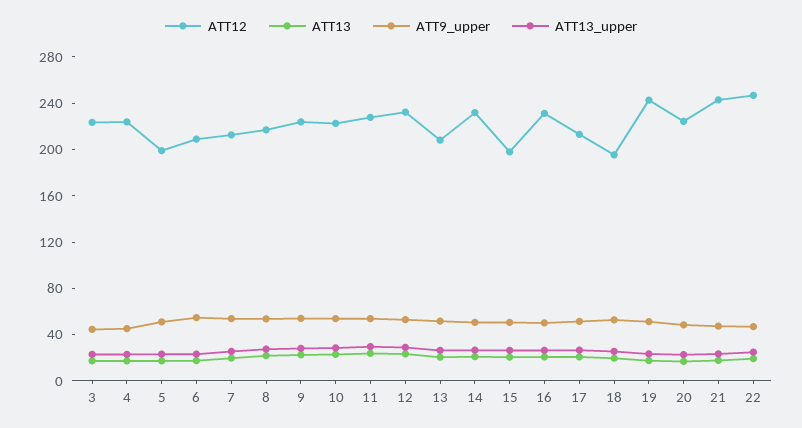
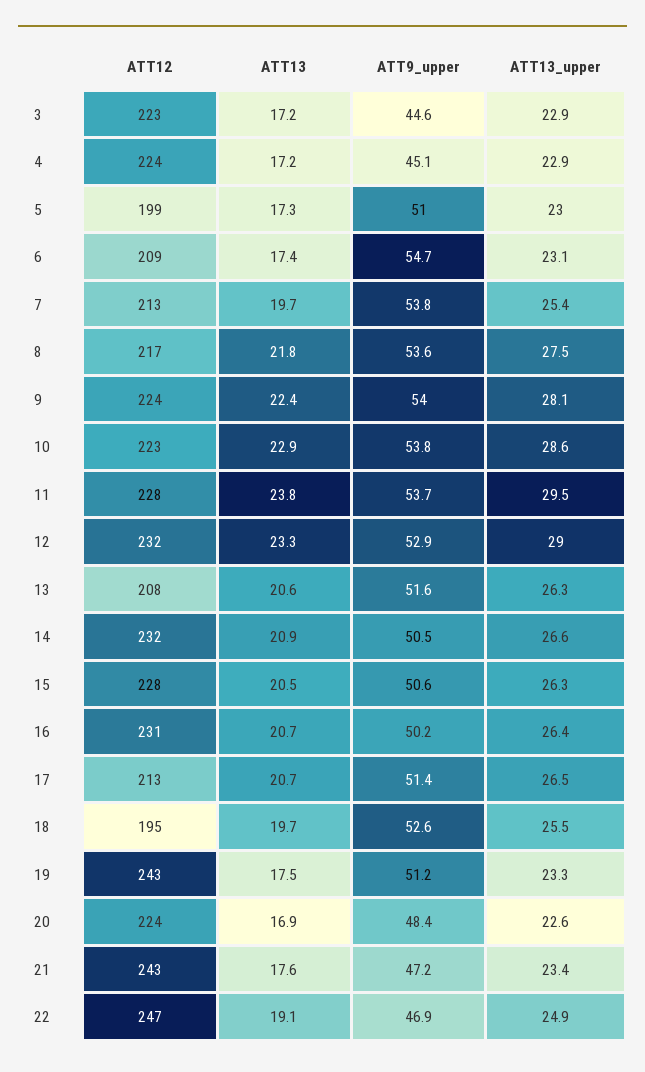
  {
    "ATT12": {
      "3": 223,
      "4": 224,
      "5": 199,
      "6": 209,
      "7": 213,
      "8": 217,
      "9": 224,
      "10": 223,
      "11": 228,
      "12": 232,
      "13": 208,
      "14": 232,
-     "15": 200,
+     "15": 228,
      "16": 231,
      "17": 213,
      "18": 195,
      "19": 243,
      "20": 224,
      "21": 243,
      "22": 247
    },
    "ATT13": {
      "3": 17.2,
      "4": 17.2,
      "5": 17.3,
      "6": 17.4,
      "7": 19.7,
      "8": 21.8,
      "9": 22.4,
      "10": 22.9,
      "11": 23.8,
      "12": 23.3,
      "13": 20.6,
      "14": 20.9,
      "15": 20.5,
      "16": 20.7,
      "17": 20.7,
      "18": 19.7,
      "19": 17.5,
      "20": 16.9,
      "21": 17.6,
      "22": 19.1
    },
    "ATT9_upper": {
      "3": 44.6,
      "4": 45.1,
      "5": 51,
      "6": 54.7,
      "7": 53.8,
      "8": 53.6,
      "9": 54,
      "10": 53.8,
      "11": 53.7,
      "12": 52.9,
      "13": 51.6,
      "14": 50.5,
      "15": 50.6,
      "16": 50.2,
      "17": 51.4,
      "18": 52.6,
      "19": 51.2,
      "20": 48.4,
      "21": 47.2,
      "22": 46.9
    },
    "ATT13_upper": {
      "3": 22.9,
      "4": 22.9,
      "5": 23,
      "6": 23.1,
      "7": 25.4,
      "8": 27.5,
      "9": 28.1,
      "10": 28.6,
      "11": 29.5,
      "12": 29,
      "13": 26.3,
      "14": 26.6,
      "15": 26.3,
      "16": 26.4,
      "17": 26.5,
      "18": 25.5,
      "19": 23.3,
      "20": 22.6,
      "21": 23.4,
      "22": 24.9
    }
  }

